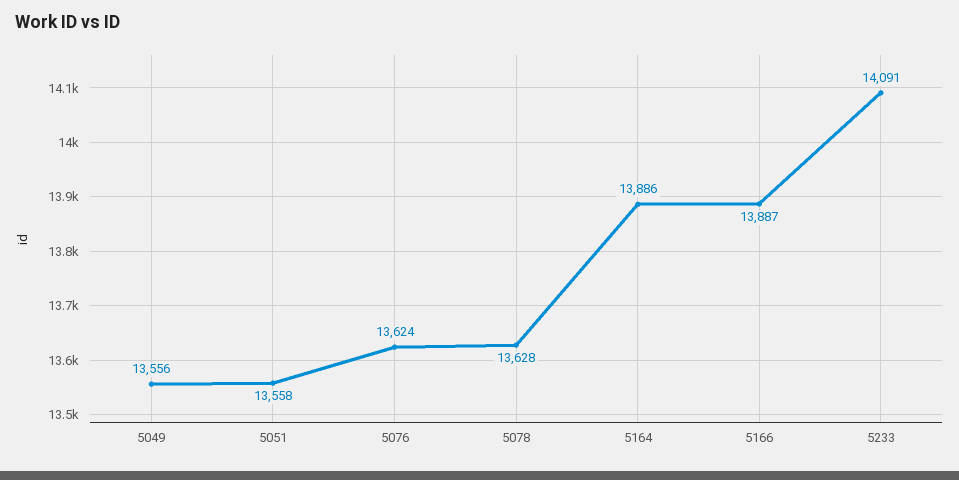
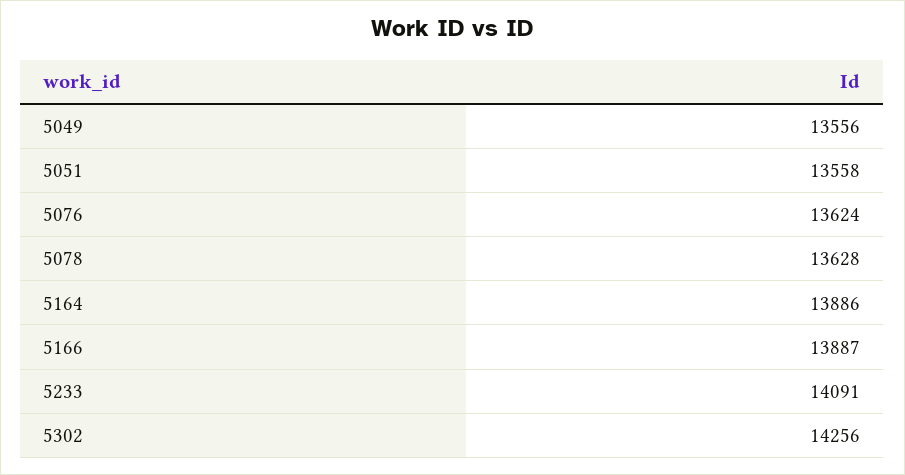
  {
    "5049": 13556,
    "5051": 13558,
    "5076": 13624,
    "5078": 13628,
    "5164": 13886,
    "5166": 13887,
-   "5233": 14091
+   "5233": 14091,
+   "5302": 14256
  }

